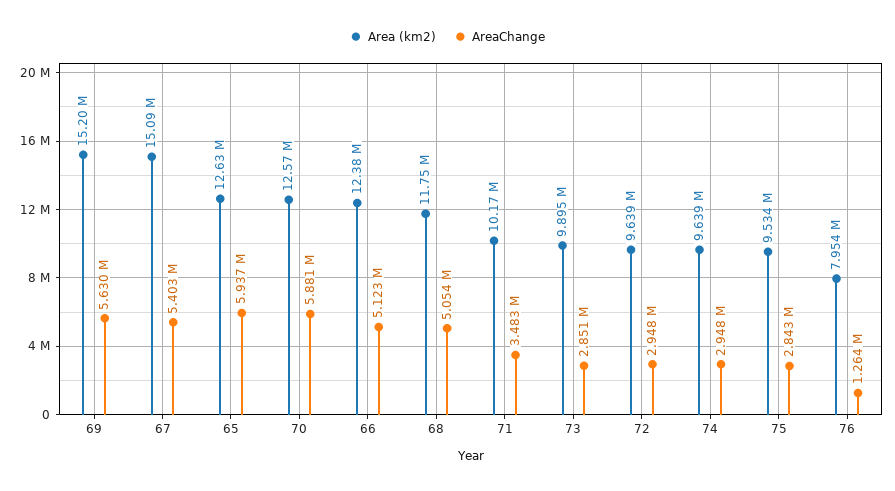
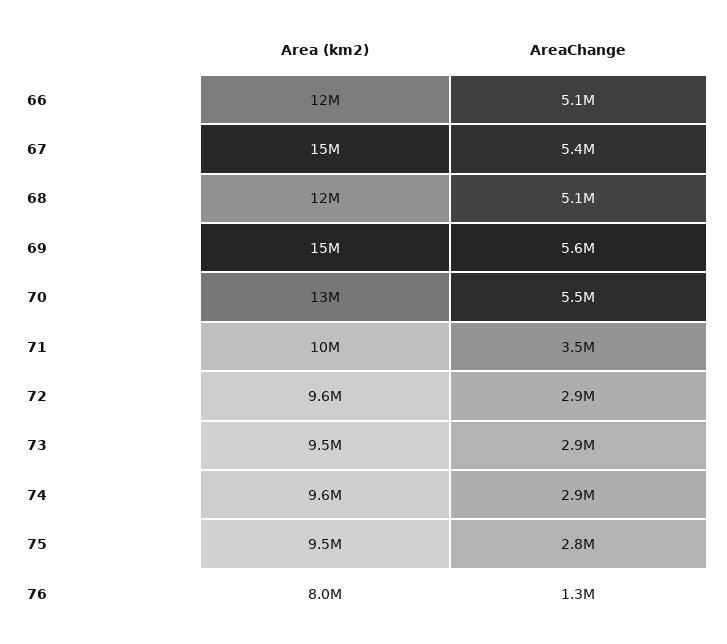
  {
    "Area (km2)": {
      "69": 15200000,
      "67": 15090000,
-     "65": 12630000,
      "70": 12570000,
      "66": 12380000,
      "68": 11750000,
      "71": 10170000,
-     "73": 9895000,
+     "73": 9500000,
      "72": 9639000,
      "74": 9639000,
      "75": 9534000,
      "76": 7954000
    },
    "AreaChange": {
      "69": 5630000,
      "67": 5403000,
-     "65": 5937000,
-     "70": 5881000,
+     "70": 5500000,
      "66": 5123000,
      "68": 5054000,
      "71": 3483000,
      "73": 2851000,
      "72": 2948000,
      "74": 2948000,
      "75": 2843000,
      "76": 1264000
    }
  }

